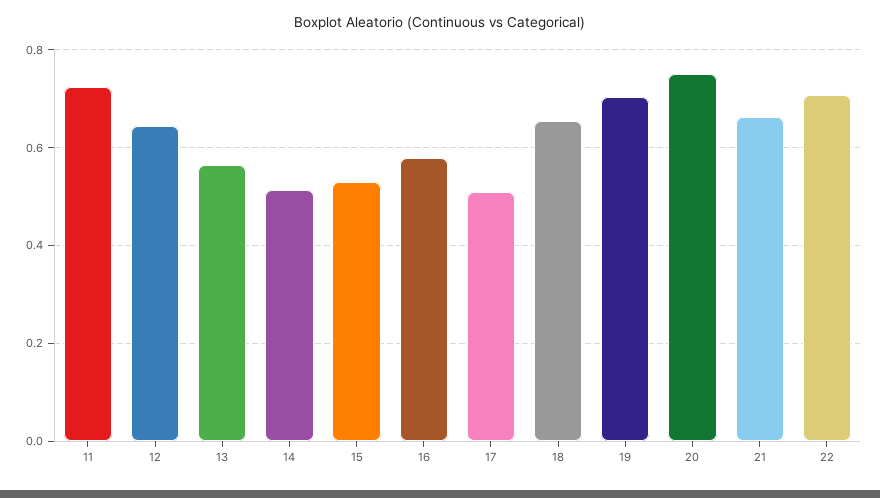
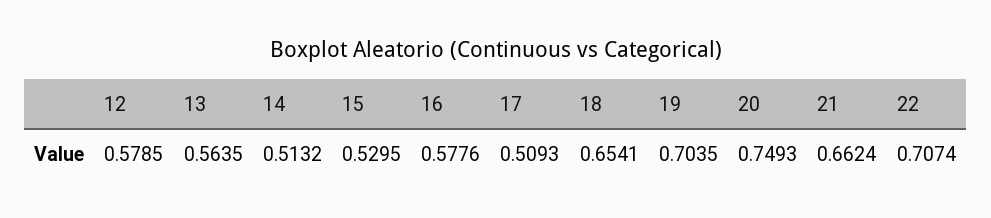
  {
-   "11": 0.72,
-   "12": 0.64,
+   "12": 0.5785,
    "13": 0.5635,
    "14": 0.5132,
    "15": 0.5295,
    "16": 0.5776,
    "17": 0.5093,
    "18": 0.6541,
    "19": 0.7035,
    "20": 0.7493,
    "21": 0.6624,
    "22": 0.7074
  }

